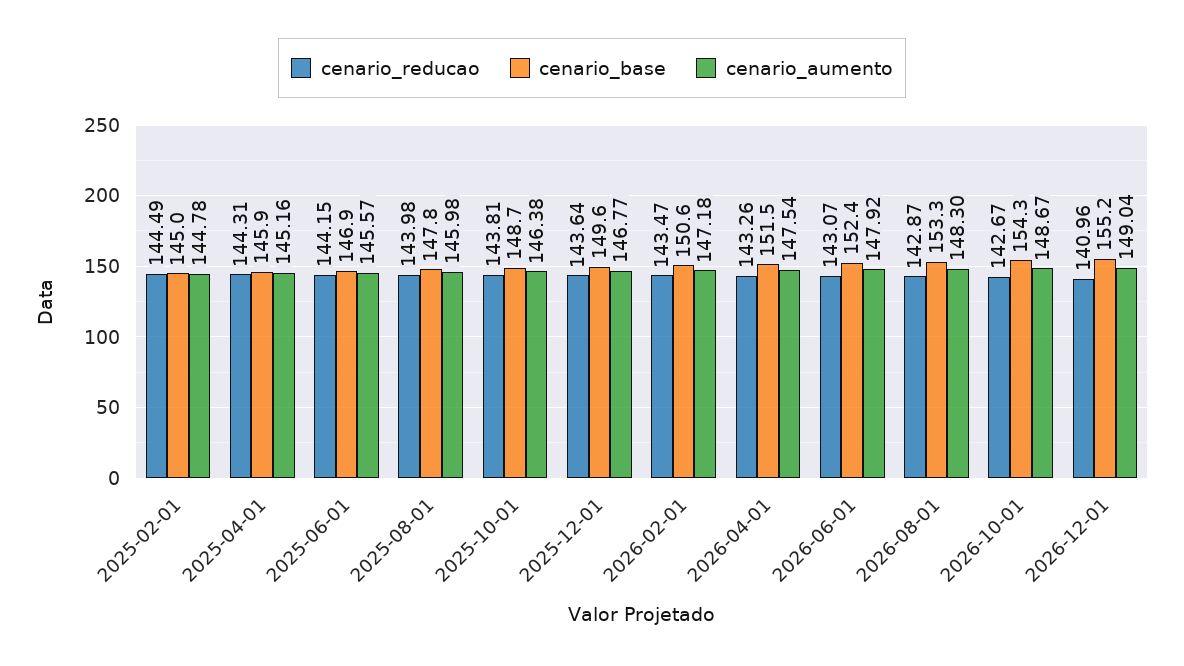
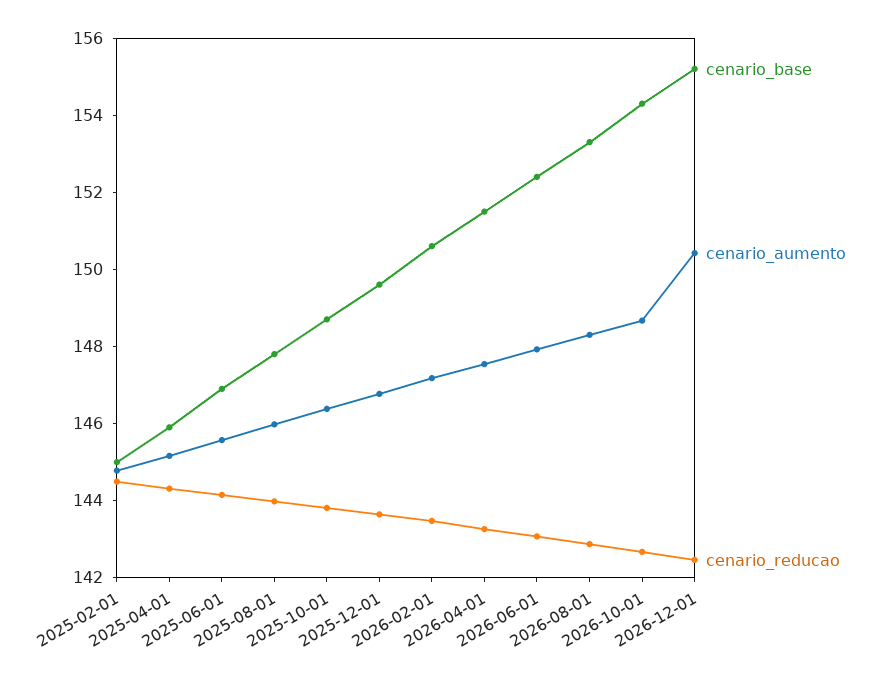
  {
    "cenario_reducao": {
      "2025-02-01": 144.49,
      "2025-04-01": 144.31,
      "2025-06-01": 144.15,
      "2025-08-01": 143.98,
      "2025-10-01": 143.81,
      "2025-12-01": 143.64,
      "2026-02-01": 143.47,
      "2026-04-01": 143.26,
      "2026-06-01": 143.07,
      "2026-08-01": 142.87,
      "2026-10-01": 142.67,
-     "2026-12-01": 140.96
+     "2026-12-01": 142.5
    },
    "cenario_base": {
      "2025-02-01": 145,
      "2025-04-01": 145.9,
      "2025-06-01": 146.9,
      "2025-08-01": 147.8,
      "2025-10-01": 148.7,
      "2025-12-01": 149.6,
      "2026-02-01": 150.6,
      "2026-04-01": 151.5,
      "2026-06-01": 152.4,
      "2026-08-01": 153.3,
      "2026-10-01": 154.3,
      "2026-12-01": 155.2
    },
    "cenario_aumento": {
      "2025-02-01": 144.78,
      "2025-04-01": 145.16,
      "2025-06-01": 145.57,
      "2025-08-01": 145.98,
      "2025-10-01": 146.38,
      "2025-12-01": 146.77,
      "2026-02-01": 147.18,
      "2026-04-01": 147.54,
      "2026-06-01": 147.92,
      "2026-08-01": 148.3,
      "2026-10-01": 148.67,
-     "2026-12-01": 149.04
+     "2026-12-01": 150.5
    }
  }

